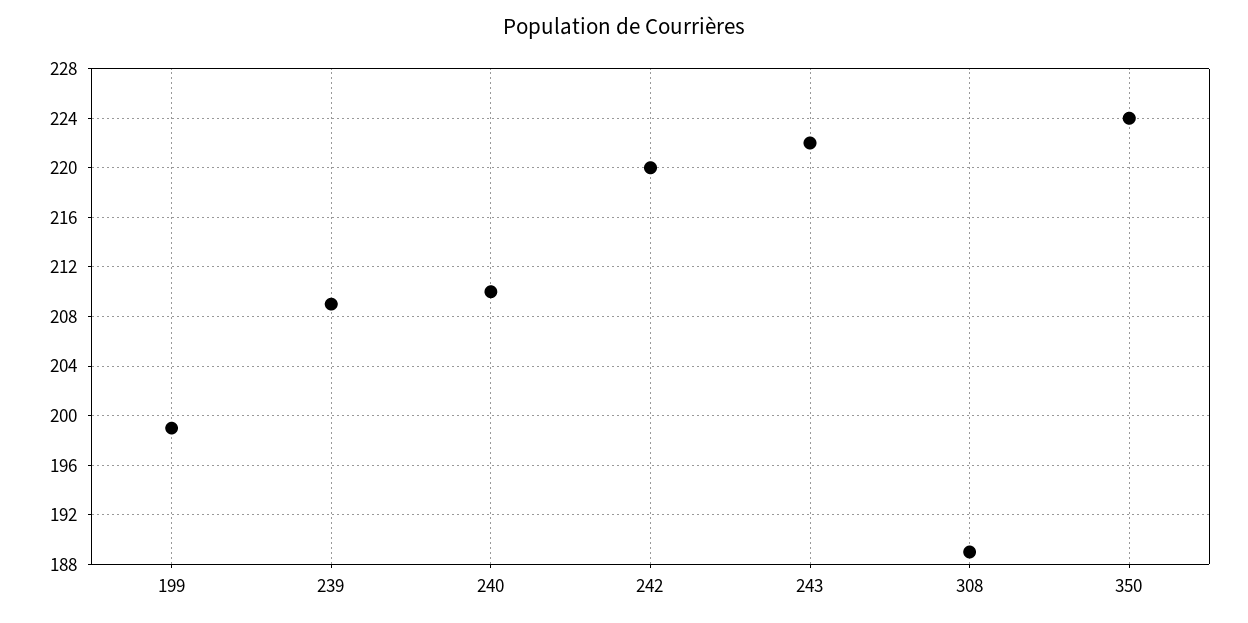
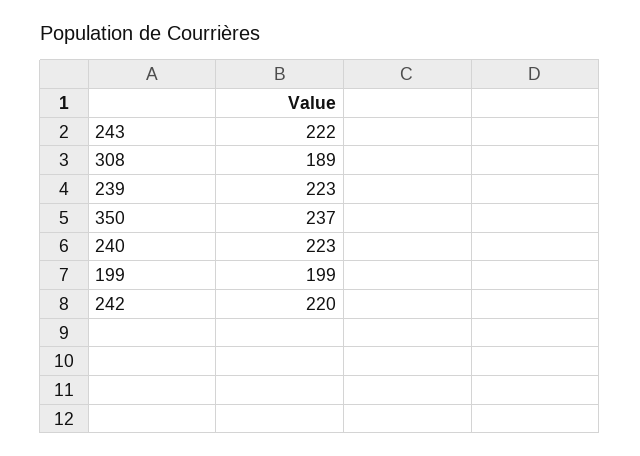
  {
    "199": 199,
-   "239": 209,
+   "239": 223,
-   "240": 210,
+   "240": 223,
    "242": 220,
    "243": 222,
    "308": 189,
-   "350": 224
+   "350": 237
  }

